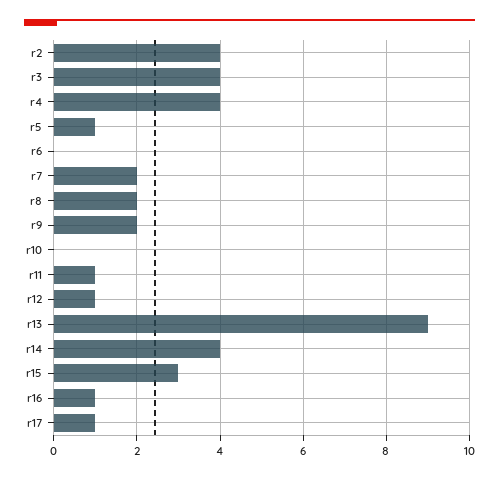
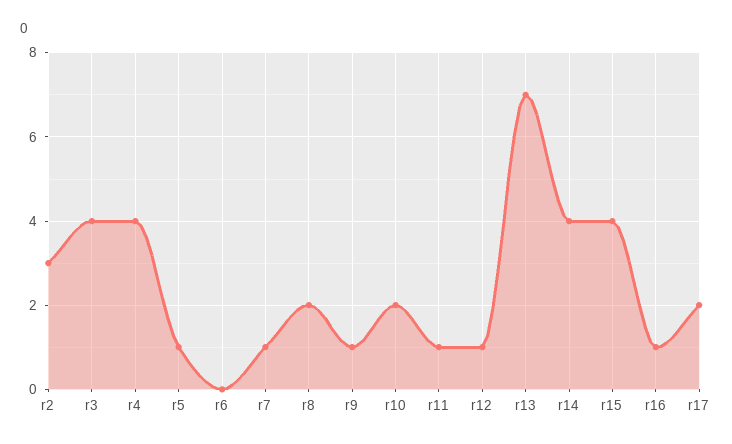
  {
-   "r2": 4,
+   "r2": 3,
    "r3": 4,
    "r4": 4,
    "r5": 1,
    "r6": 0,
-   "r7": 2,
+   "r7": 1,
    "r8": 2,
-   "r9": 2,
+   "r9": 1,
-   "r10": 0,
+   "r10": 2,
    "r11": 1,
    "r12": 1,
-   "r13": 9,
+   "r13": 7,
    "r14": 4,
-   "r15": 3,
+   "r15": 4,
    "r16": 1,
-   "r17": 1
+   "r17": 2
  }

